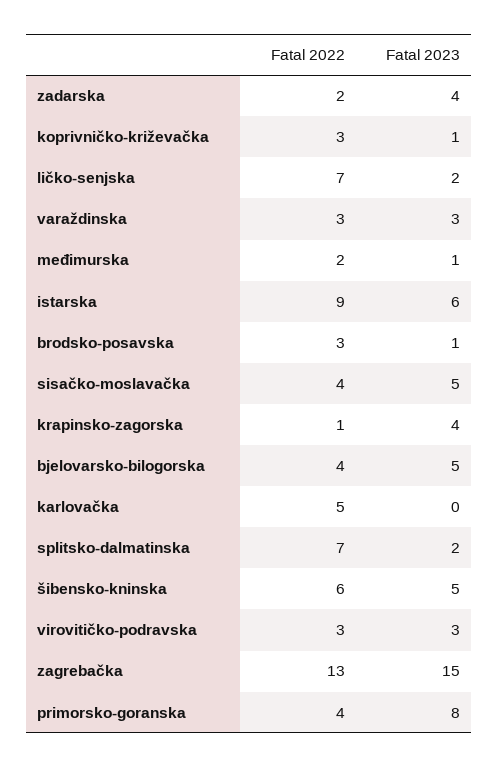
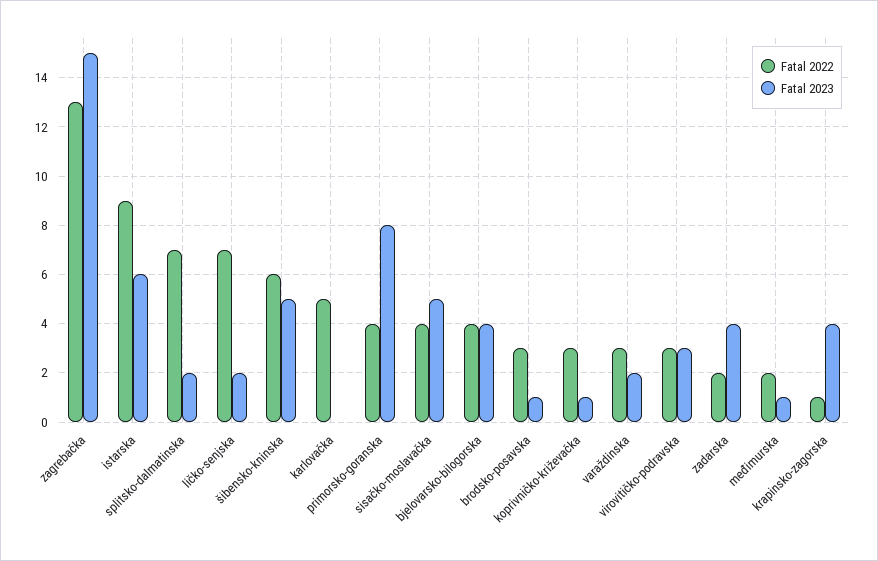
  {
    "Fatal 2022": {
      "zadarska": 2,
      "koprivničko-križevačka": 3,
      "ličko-senjska": 7,
      "varaždinska": 3,
      "međimurska": 2,
      "istarska": 9,
      "brodsko-posavska": 3,
      "sisačko-moslavačka": 4,
      "krapinsko-zagorska": 1,
      "bjelovarsko-bilogorska": 4,
      "karlovačka": 5,
      "splitsko-dalmatinska": 7,
      "šibensko-kninska": 6,
      "virovitičko-podravska": 3,
      "zagrebačka": 13,
      "primorsko-goranska": 4
    },
    "Fatal 2023": {
      "zadarska": 4,
      "koprivničko-križevačka": 1,
      "ličko-senjska": 2,
-     "varaždinska": 3,
+     "varaždinska": 2,
      "međimurska": 1,
      "istarska": 6,
      "brodsko-posavska": 1,
      "sisačko-moslavačka": 5,
      "krapinsko-zagorska": 4,
-     "bjelovarsko-bilogorska": 5,
+     "bjelovarsko-bilogorska": 4,
      "karlovačka": 0,
      "splitsko-dalmatinska": 2,
      "šibensko-kninska": 5,
      "virovitičko-podravska": 3,
      "zagrebačka": 15,
      "primorsko-goranska": 8
    }
  }

